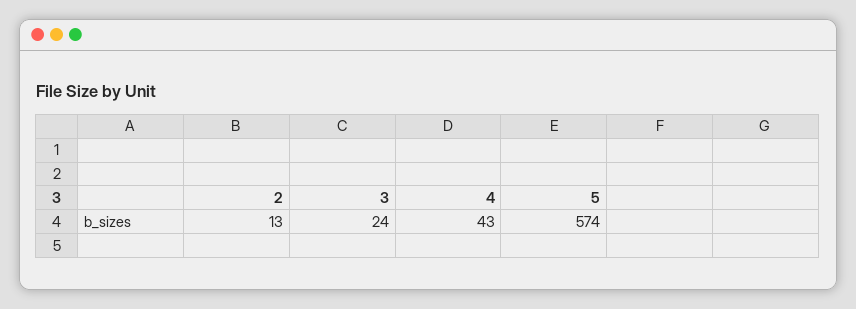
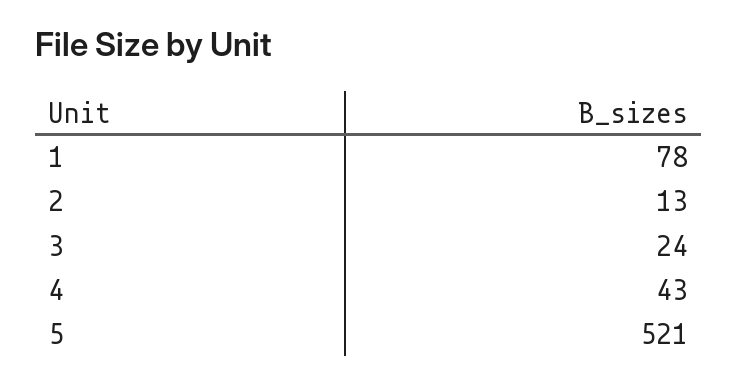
  {
    "2": 13,
    "3": 24,
    "4": 43,
-   "5": 574
+   "5": 521,
+   "1": 78
  }

